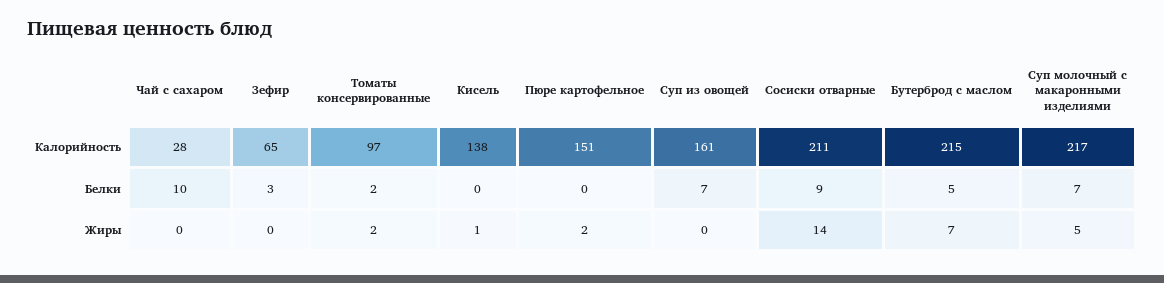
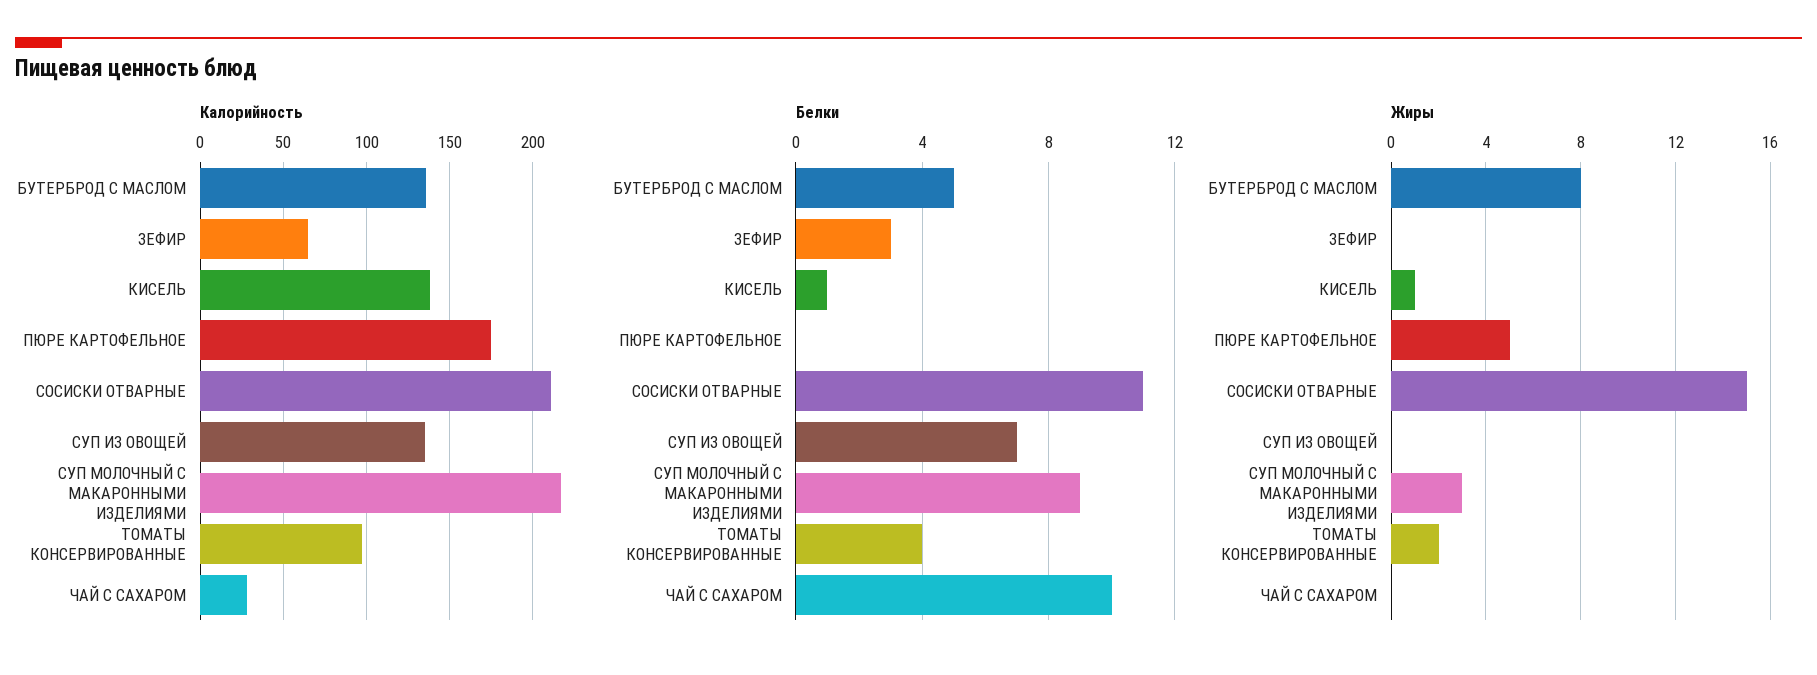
  {
    "Калорийность": {
      "Чай с сахаром": 28,
      "Зефир": 65,
      "Томаты консервированные": 97,
      "Кисель": 138,
-     "Пюре картофельное": 151,
+     "Пюре картофельное": 175,
-     "Суп из овощей": 161,
+     "Суп из овощей": 135,
      "Сосиски отварные": 211,
-     "Бутерброд с маслом": 215,
+     "Бутерброд с маслом": 135,
      "Суп молочный с макаронными изделиями": 217
    },
    "Белки": {
      "Чай с сахаром": 10,
      "Зефир": 3,
-     "Томаты консервированные": 2,
+     "Томаты консервированные": 4,
-     "Кисель": 0,
+     "Кисель": 1,
      "Пюре картофельное": 0,
      "Суп из овощей": 7,
-     "Сосиски отварные": 9,
+     "Сосиски отварные": 11,
      "Бутерброд с маслом": 5,
-     "Суп молочный с макаронными изделиями": 7
+     "Суп молочный с макаронными изделиями": 9
    },
    "Жиры": {
      "Чай с сахаром": 0,
      "Зефир": 0,
      "Томаты консервированные": 2,
      "Кисель": 1,
-     "Пюре картофельное": 2,
+     "Пюре картофельное": 5,
      "Суп из овощей": 0,
-     "Сосиски отварные": 14,
+     "Сосиски отварные": 15,
-     "Бутерброд с маслом": 7,
+     "Бутерброд с маслом": 8,
-     "Суп молочный с макаронными изделиями": 5
+     "Суп молочный с макаронными изделиями": 3
    }
  }

